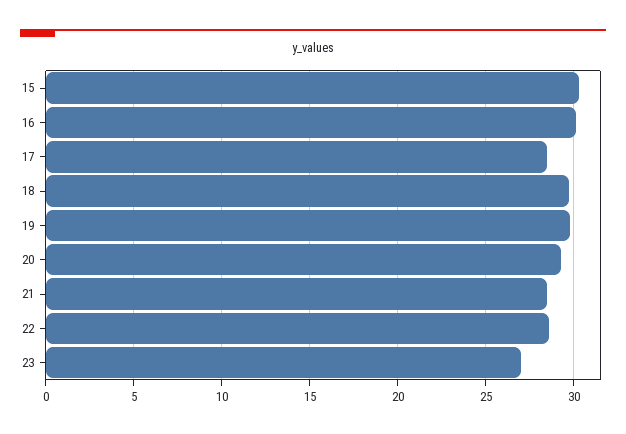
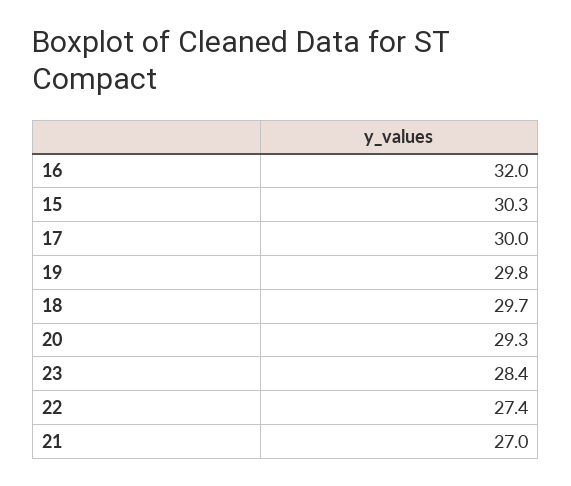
  {
    "15": 30.3,
-   "16": 30,
+   "16": 32,
-   "17": 28.5,
+   "17": 30,
    "18": 29.7,
    "19": 29.8,
    "20": 29.3,
-   "21": 28.5,
+   "21": 27,
-   "22": 28.5,
+   "22": 27.4,
-   "23": 27
+   "23": 28.4
  }

